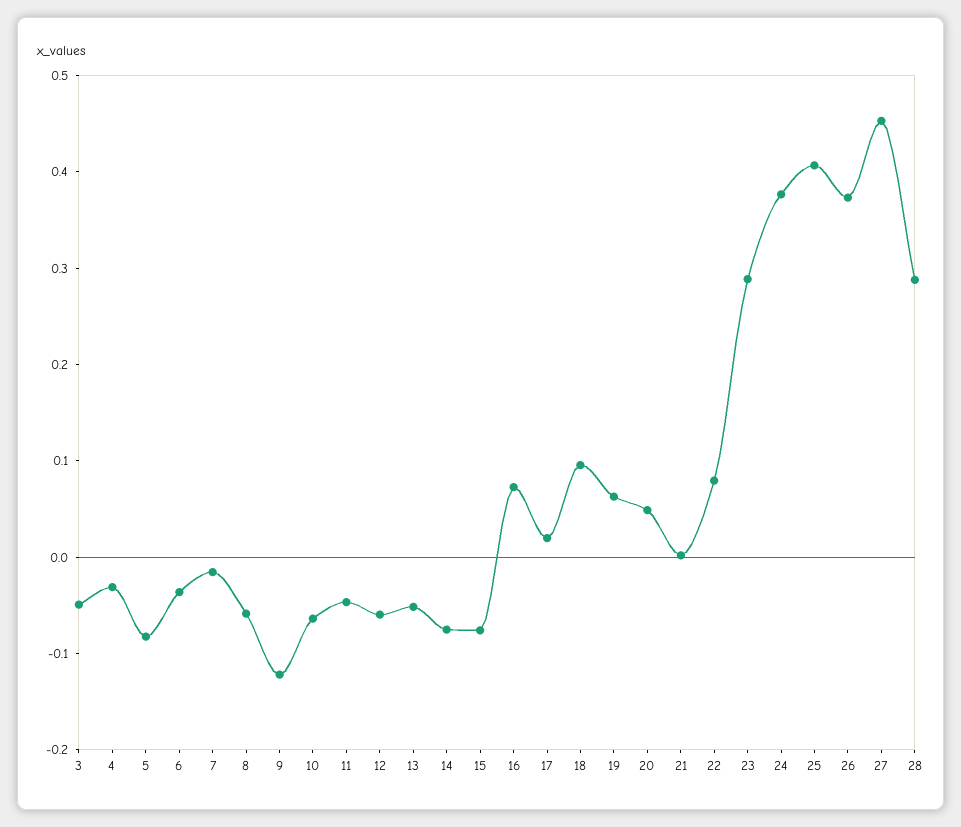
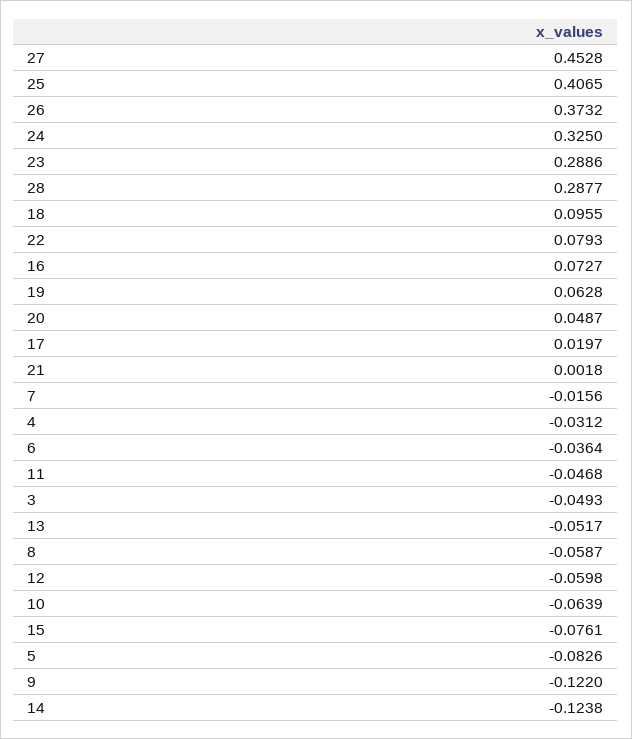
  {
    "3": -0.0493,
    "4": -0.0312,
    "5": -0.0826,
    "6": -0.0364,
    "7": -0.0156,
    "8": -0.0587,
    "9": -0.122,
    "10": -0.0639,
    "11": -0.0468,
    "12": -0.0598,
    "13": -0.0517,
-   "14": -0.08,
+   "14": -0.1238,
    "15": -0.0761,
    "16": 0.0727,
    "17": 0.0197,
    "18": 0.0955,
    "19": 0.0628,
    "20": 0.0487,
    "21": 0.0018,
    "22": 0.0793,
    "23": 0.2886,
-   "24": 0.38,
+   "24": 0.325,
    "25": 0.4065,
    "26": 0.3732,
    "27": 0.4528,
    "28": 0.2877
  }

